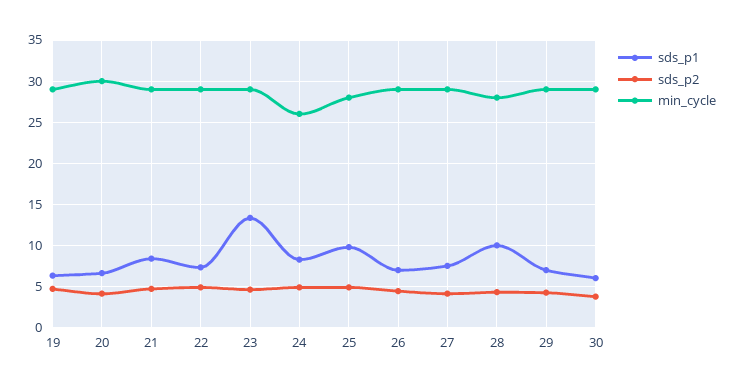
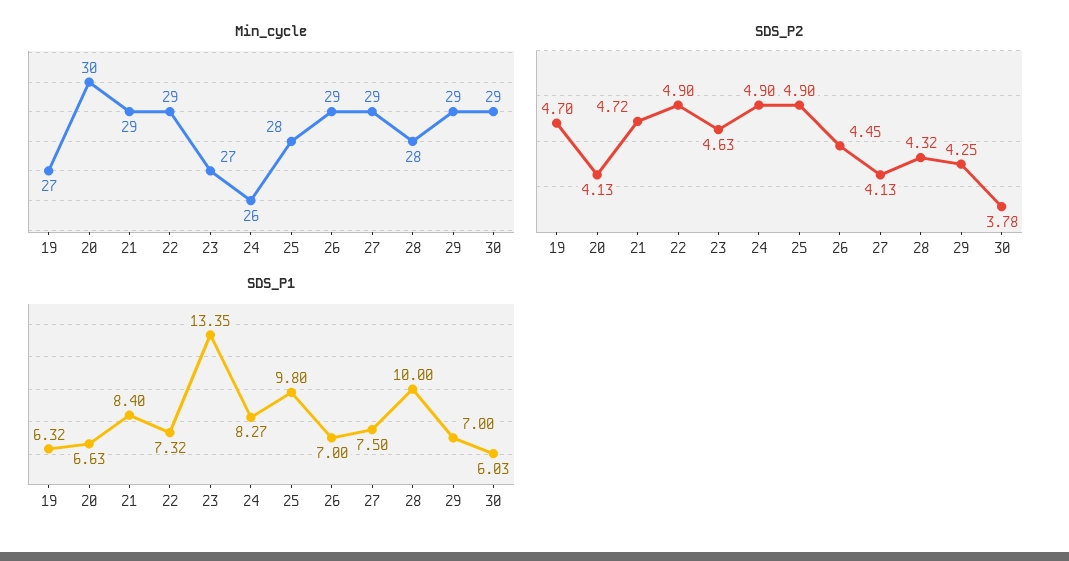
  {
    "sds_p1": {
      "19": 6.32,
      "20": 6.63,
      "21": 8.4,
      "22": 7.32,
      "23": 13.35,
      "24": 8.27,
      "25": 9.8,
      "26": 7,
      "27": 7.5,
      "28": 10,
      "29": 7,
      "30": 6.03
    },
    "sds_p2": {
      "19": 4.7,
      "20": 4.13,
      "21": 4.72,
      "22": 4.9,
      "23": 4.63,
      "24": 4.9,
      "25": 4.9,
      "26": 4.45,
      "27": 4.13,
      "28": 4.32,
      "29": 4.25,
      "30": 3.78
    },
    "min_cycle": {
-     "19": 29,
+     "19": 27,
      "20": 30,
      "21": 29,
      "22": 29,
-     "23": 29,
+     "23": 27,
      "24": 26,
      "25": 28,
      "26": 29,
      "27": 29,
      "28": 28,
      "29": 29,
      "30": 29
    }
  }

